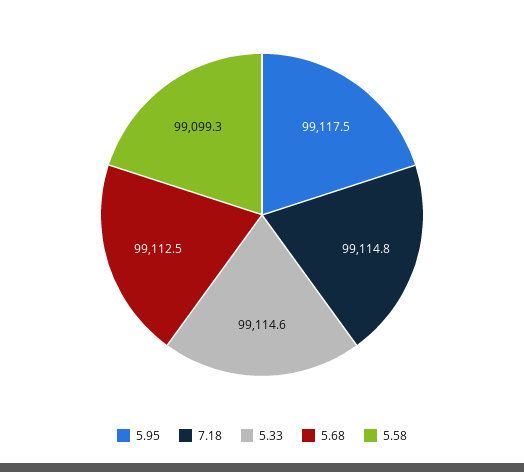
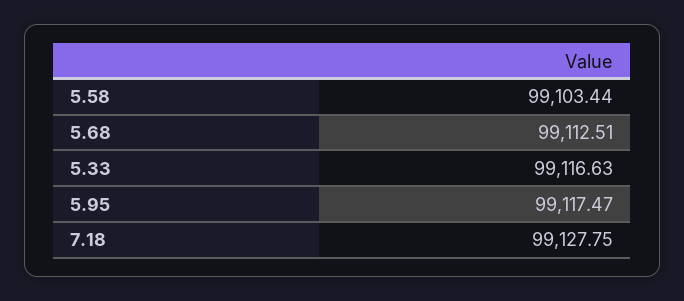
  {
    "5.95": 99117.47,
-   "7.18": 99114.8,
+   "7.18": 99127.75,
-   "5.33": 99114.6,
+   "5.33": 99116.63,
    "5.68": 99112.51,
-   "5.58": 99099.3
+   "5.58": 99103.44
  }

